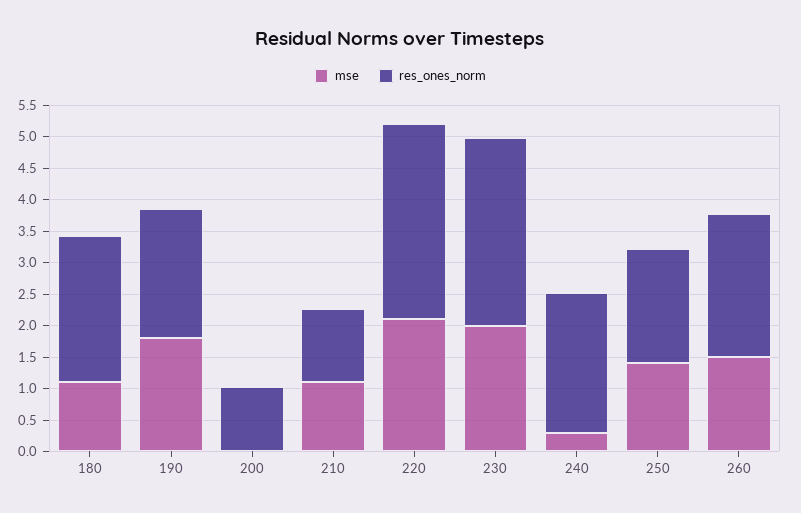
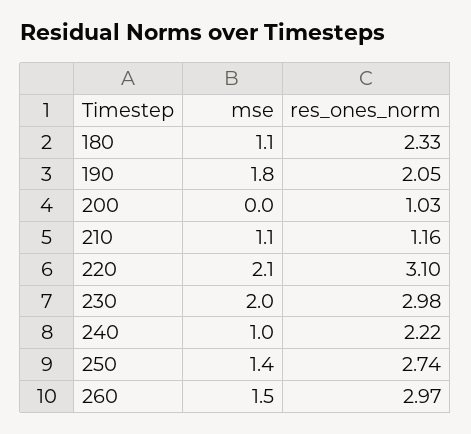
  {
    "mse": {
      "180": 1.1,
      "190": 1.8,
      "200": 0,
      "210": 1.1,
      "220": 2.1,
      "230": 2,
-     "240": 0.25,
+     "240": 1,
      "250": 1.4,
      "260": 1.5
    },
    "res_ones_norm": {
      "180": 2.33,
      "190": 2.05,
      "200": 1.03,
      "210": 1.16,
      "220": 3.1,
      "230": 2.98,
      "240": 2.22,
-     "250": 1.75,
+     "250": 2.74,
-     "260": 2.25
+     "260": 2.97
    }
  }

